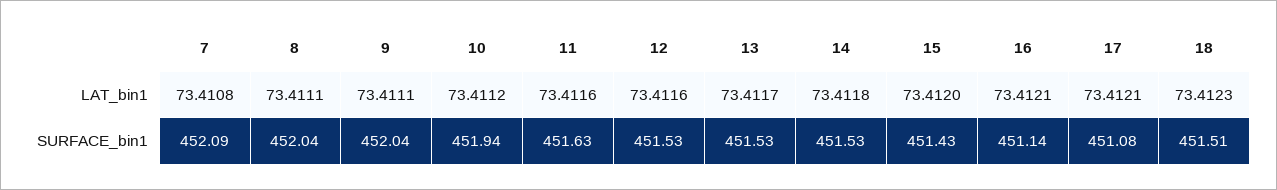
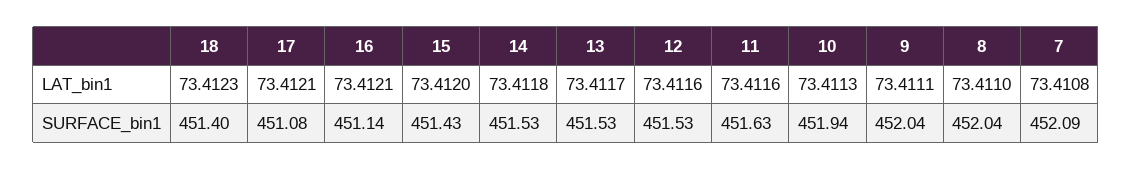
  {
    "7": {
      "LAT_bin1": 73.4108,
      "SURFACE_bin1": 452.09
    },
    "8": {
-     "LAT_bin1": 73.4111,
+     "LAT_bin1": 73.411,
      "SURFACE_bin1": 452.04
    },
    "9": {
      "LAT_bin1": 73.4111,
      "SURFACE_bin1": 452.04
    },
    "10": {
-     "LAT_bin1": 73.4112,
+     "LAT_bin1": 73.4113,
      "SURFACE_bin1": 451.94
    },
    "11": {
      "LAT_bin1": 73.4116,
      "SURFACE_bin1": 451.63
    },
    "12": {
      "LAT_bin1": 73.4116,
      "SURFACE_bin1": 451.53
    },
    "13": {
      "LAT_bin1": 73.4117,
      "SURFACE_bin1": 451.53
    },
    "14": {
      "LAT_bin1": 73.4118,
      "SURFACE_bin1": 451.53
    },
    "15": {
      "LAT_bin1": 73.412,
      "SURFACE_bin1": 451.43
    },
    "16": {
      "LAT_bin1": 73.4121,
      "SURFACE_bin1": 451.14
    },
    "17": {
      "LAT_bin1": 73.4121,
      "SURFACE_bin1": 451.08
    },
    "18": {
      "LAT_bin1": 73.4123,
-     "SURFACE_bin1": 451.51
+     "SURFACE_bin1": 451.4
    }
  }

